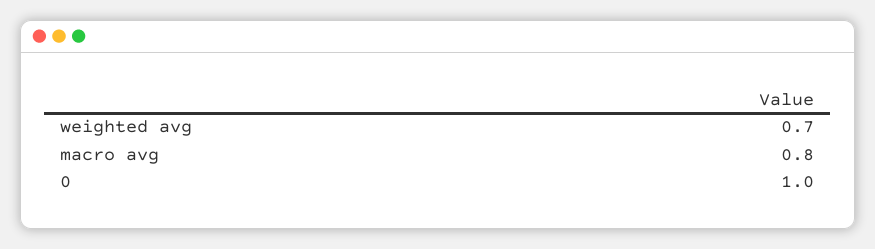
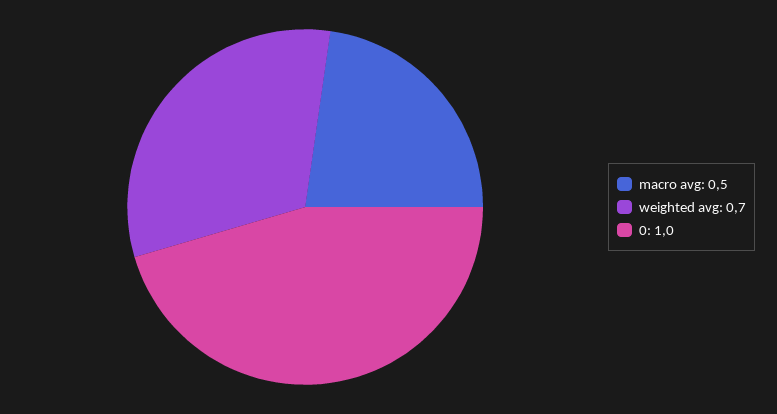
  {
    "weighted avg": 0.7,
-   "macro avg": 0.8,
+   "macro avg": 0.5,
    "0": 1
  }

